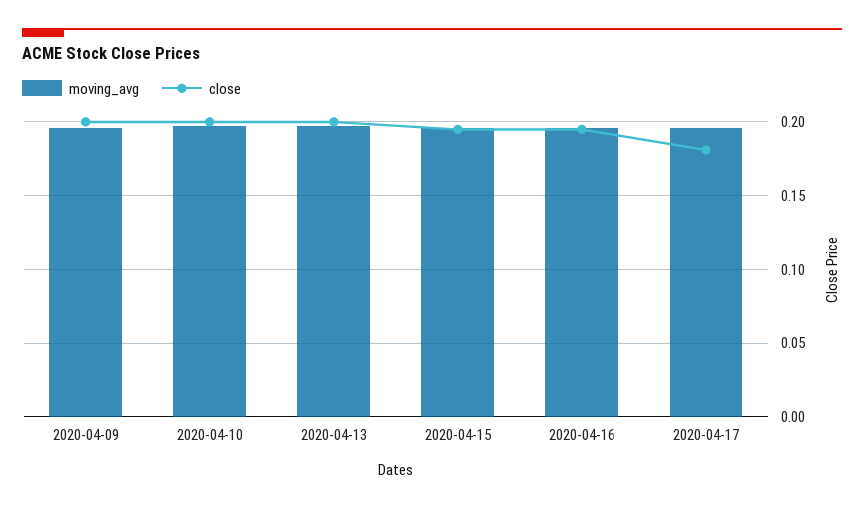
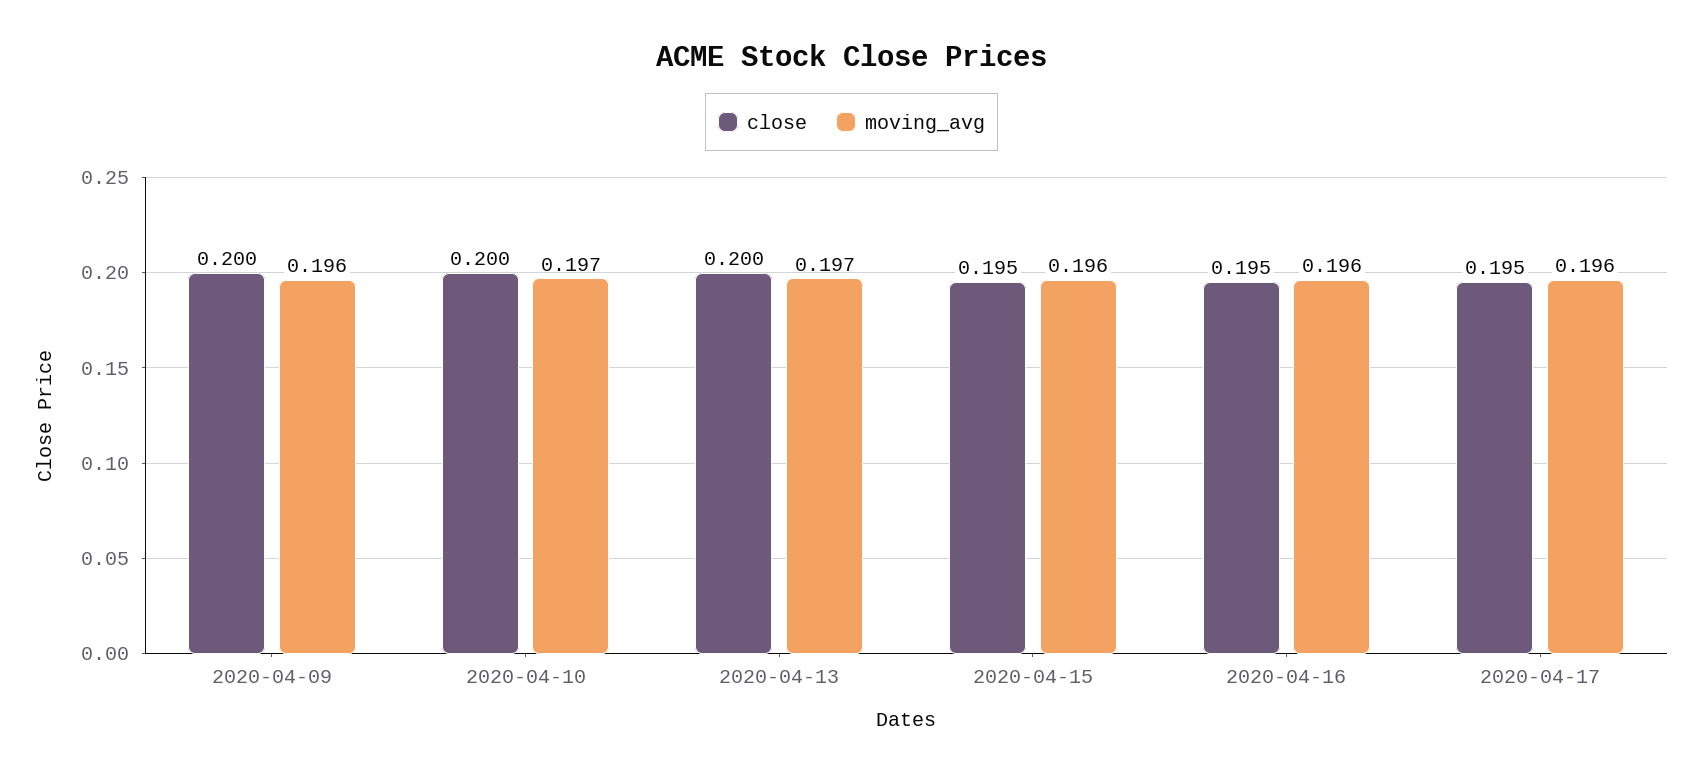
  {
    "moving_avg": {
      "2020-04-09": 0.196,
      "2020-04-10": 0.197,
      "2020-04-13": 0.197,
      "2020-04-15": 0.196,
      "2020-04-16": 0.196,
      "2020-04-17": 0.196
    },
    "close": {
      "2020-04-09": 0.2,
      "2020-04-10": 0.2,
      "2020-04-13": 0.2,
      "2020-04-15": 0.195,
      "2020-04-16": 0.195,
-     "2020-04-17": 0.18
+     "2020-04-17": 0.195
    }
  }

